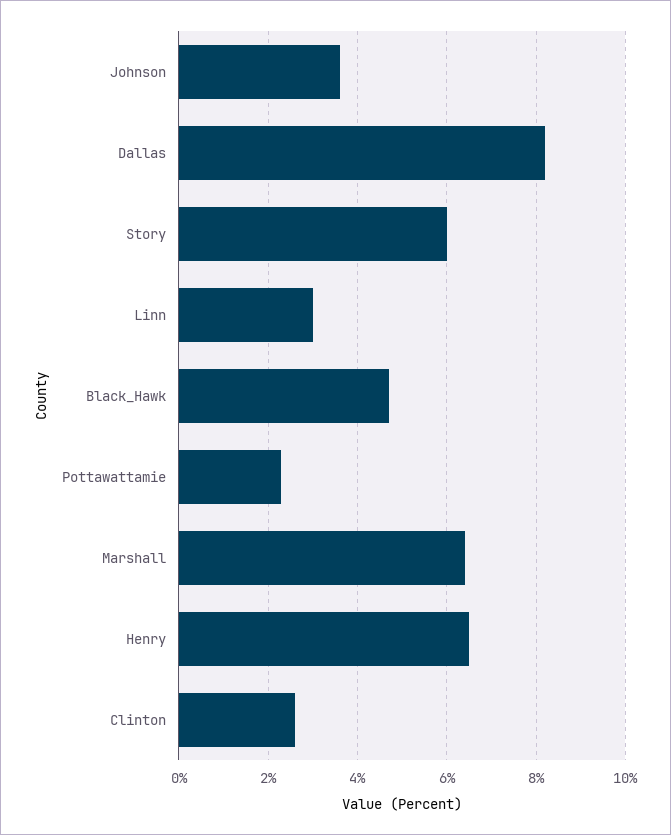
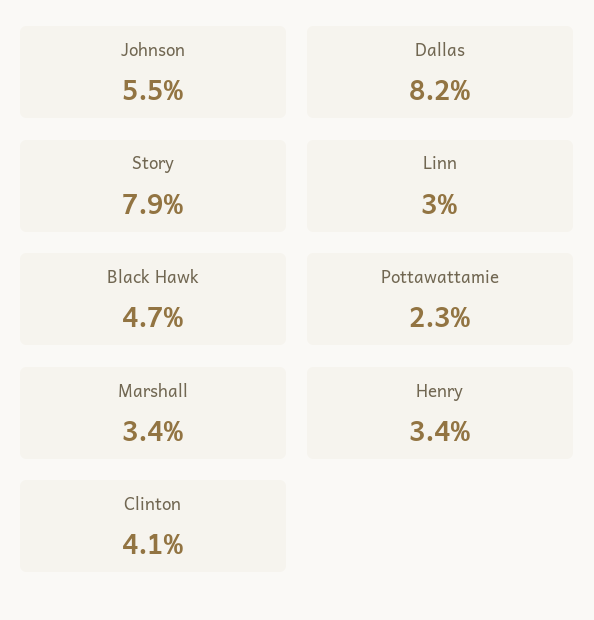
  {
-   "Johnson": 3.5,
+   "Johnson": 5.5,
    "Dallas": 8.2,
-   "Story": 6,
+   "Story": 7.9,
    "Linn": 3,
    "Black_Hawk": 4.7,
    "Pottawattamie": 2.3,
-   "Marshall": 6.5,
+   "Marshall": 3.4,
-   "Henry": 6.5,
+   "Henry": 3.4,
-   "Clinton": 2.5
+   "Clinton": 4.1
  }

